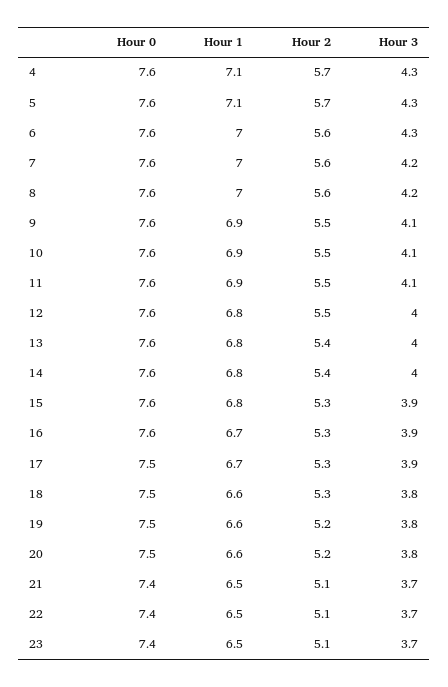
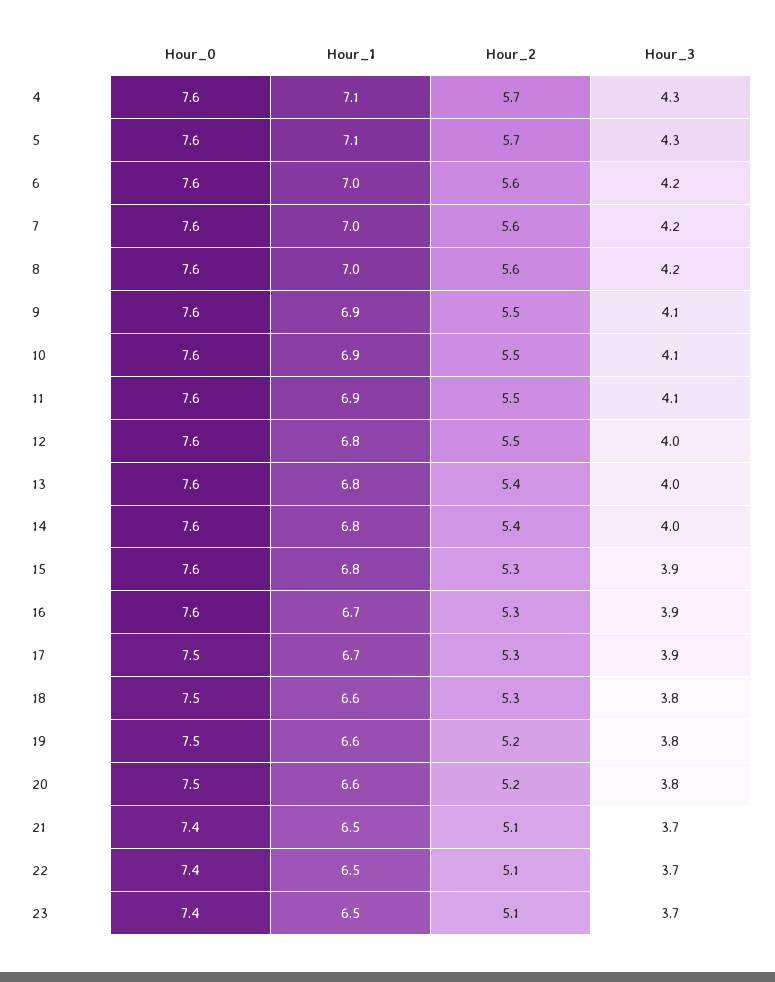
  {
    "Hour 0": {
      "4": 7.6,
      "5": 7.6,
      "6": 7.6,
      "7": 7.6,
      "8": 7.6,
      "9": 7.6,
      "10": 7.6,
      "11": 7.6,
      "12": 7.6,
      "13": 7.6,
      "14": 7.6,
      "15": 7.6,
      "16": 7.6,
      "17": 7.5,
      "18": 7.5,
      "19": 7.5,
      "20": 7.5,
      "21": 7.4,
      "22": 7.4,
      "23": 7.4
    },
    "Hour 1": {
      "4": 7.1,
      "5": 7.1,
      "6": 7,
      "7": 7,
      "8": 7,
      "9": 6.9,
      "10": 6.9,
      "11": 6.9,
      "12": 6.8,
      "13": 6.8,
      "14": 6.8,
      "15": 6.8,
      "16": 6.7,
      "17": 6.7,
      "18": 6.6,
      "19": 6.6,
      "20": 6.6,
      "21": 6.5,
      "22": 6.5,
      "23": 6.5
    },
    "Hour 2": {
      "4": 5.7,
      "5": 5.7,
      "6": 5.6,
      "7": 5.6,
      "8": 5.6,
      "9": 5.5,
      "10": 5.5,
      "11": 5.5,
      "12": 5.5,
      "13": 5.4,
      "14": 5.4,
      "15": 5.3,
      "16": 5.3,
      "17": 5.3,
      "18": 5.3,
      "19": 5.2,
      "20": 5.2,
      "21": 5.1,
      "22": 5.1,
      "23": 5.1
    },
    "Hour 3": {
      "4": 4.3,
      "5": 4.3,
-     "6": 4.3,
+     "6": 4.2,
      "7": 4.2,
      "8": 4.2,
      "9": 4.1,
      "10": 4.1,
      "11": 4.1,
      "12": 4,
      "13": 4,
      "14": 4,
      "15": 3.9,
      "16": 3.9,
      "17": 3.9,
      "18": 3.8,
      "19": 3.8,
      "20": 3.8,
      "21": 3.7,
      "22": 3.7,
      "23": 3.7
    }
  }

